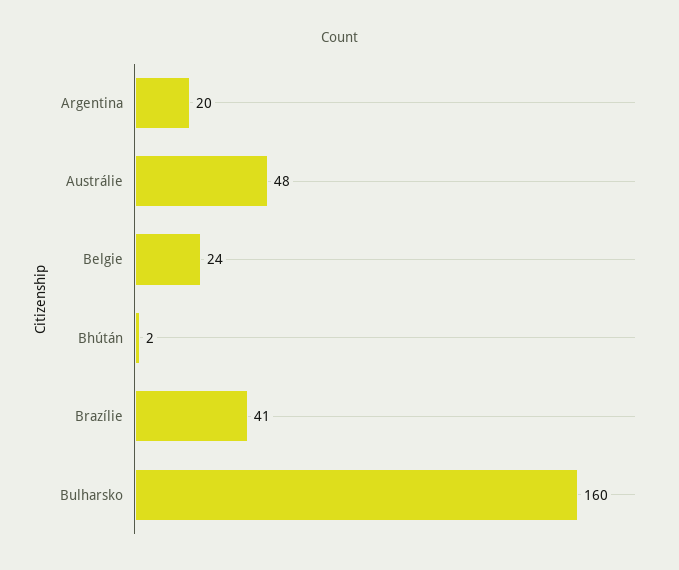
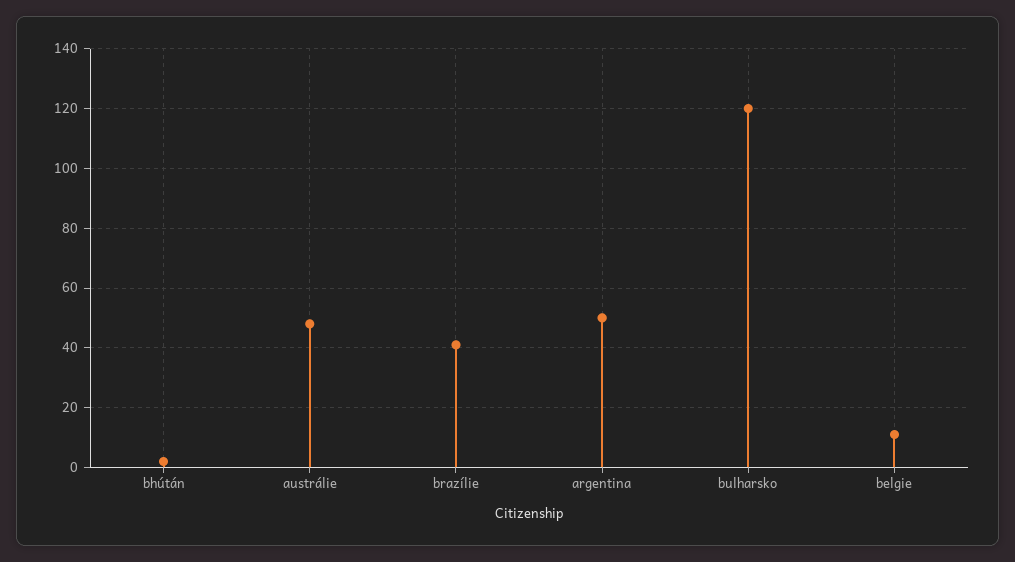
  {
-   "Argentina": 20,
+   "Argentina": 50,
    "Austrálie": 48,
-   "Belgie": 24,
+   "Belgie": 10,
    "Bhútán": 2,
    "Brazílie": 41,
-   "Bulharsko": 160
+   "Bulharsko": 120
  }

